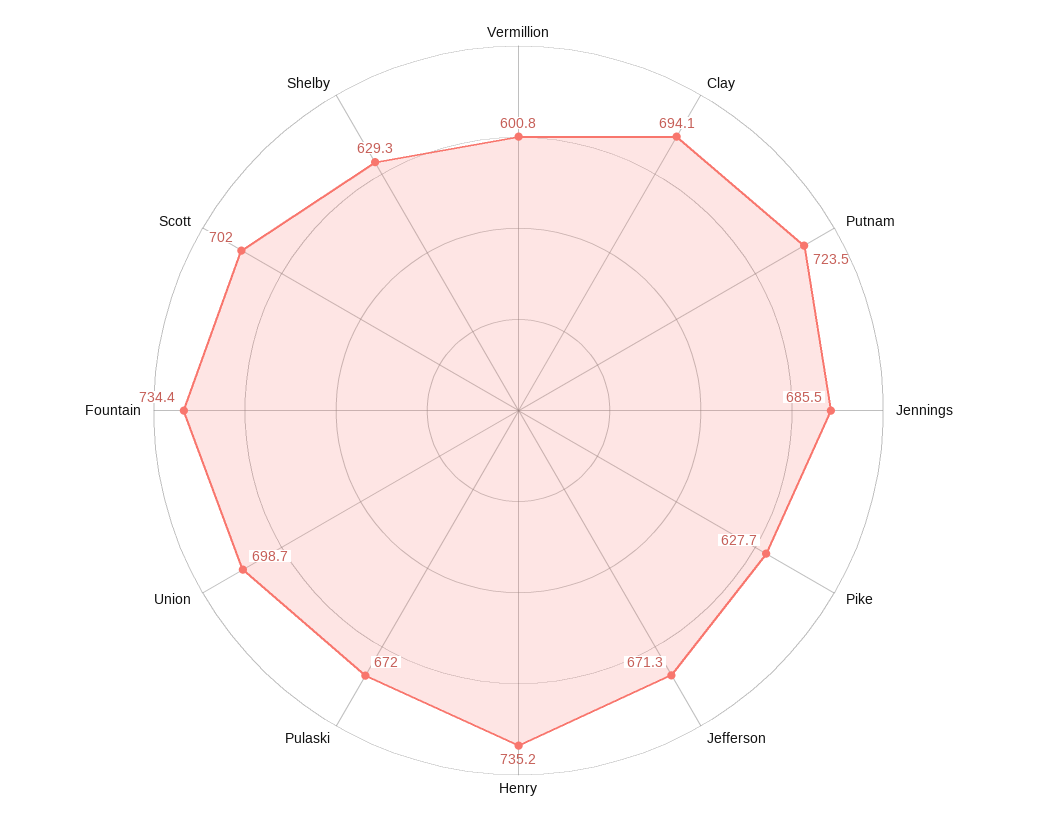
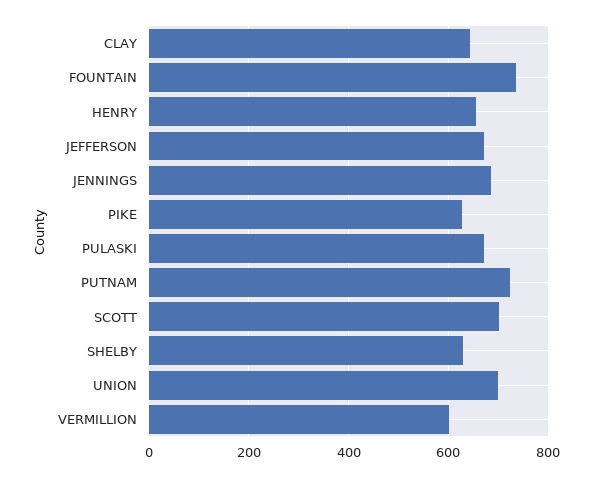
  {
    "Vermillion": 600.8,
-   "Clay": 694.1,
+   "Clay": 640,
    "Putnam": 723.5,
    "Jennings": 685.5,
    "Pike": 627.7,
    "Jefferson": 671.3,
-   "Henry": 735.2,
+   "Henry": 660,
    "Pulaski": 672,
    "Union": 698.7,
    "Fountain": 734.4,
    "Scott": 702,
    "Shelby": 629.3
  }

